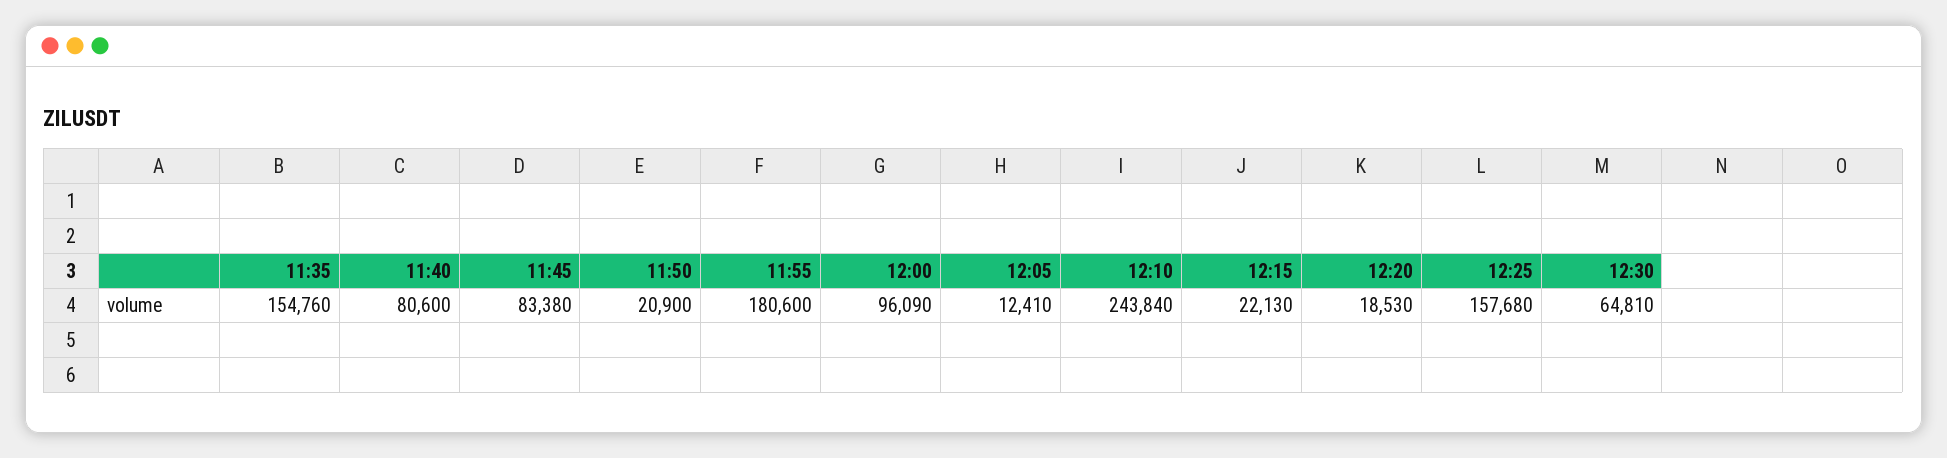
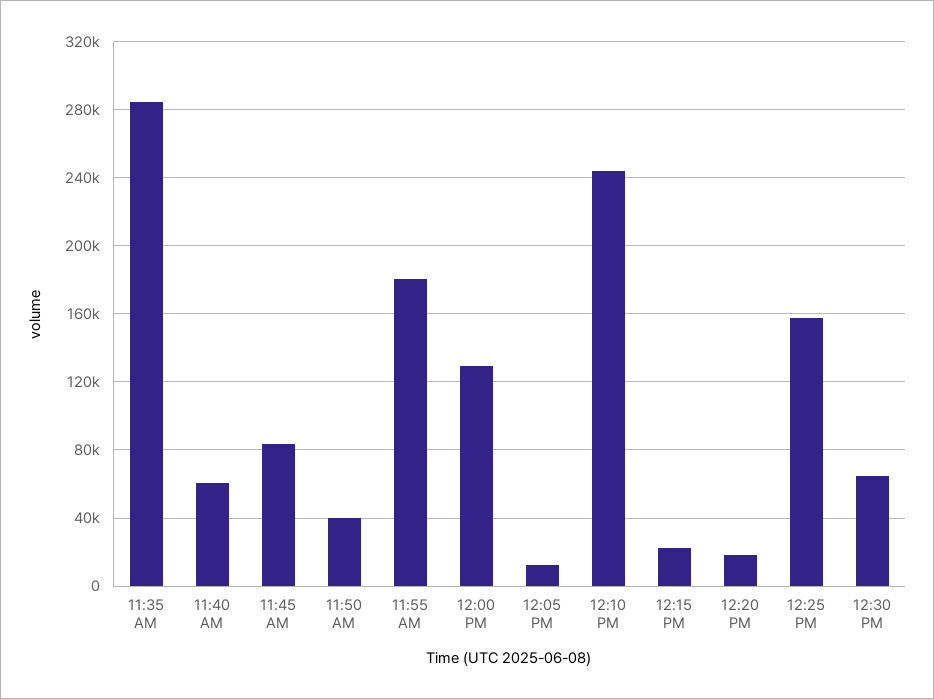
  {
-   "11:35": 154760,
+   "11:35": 285000,
-   "11:40": 80600,
+   "11:40": 60000,
    "11:45": 83380,
-   "11:50": 20900,
+   "11:50": 40000,
    "11:55": 180600,
-   "12:00": 96090,
+   "12:00": 130000,
    "12:05": 12410,
    "12:10": 243840,
    "12:15": 22130,
    "12:20": 18530,
    "12:25": 157680,
    "12:30": 64810
  }

